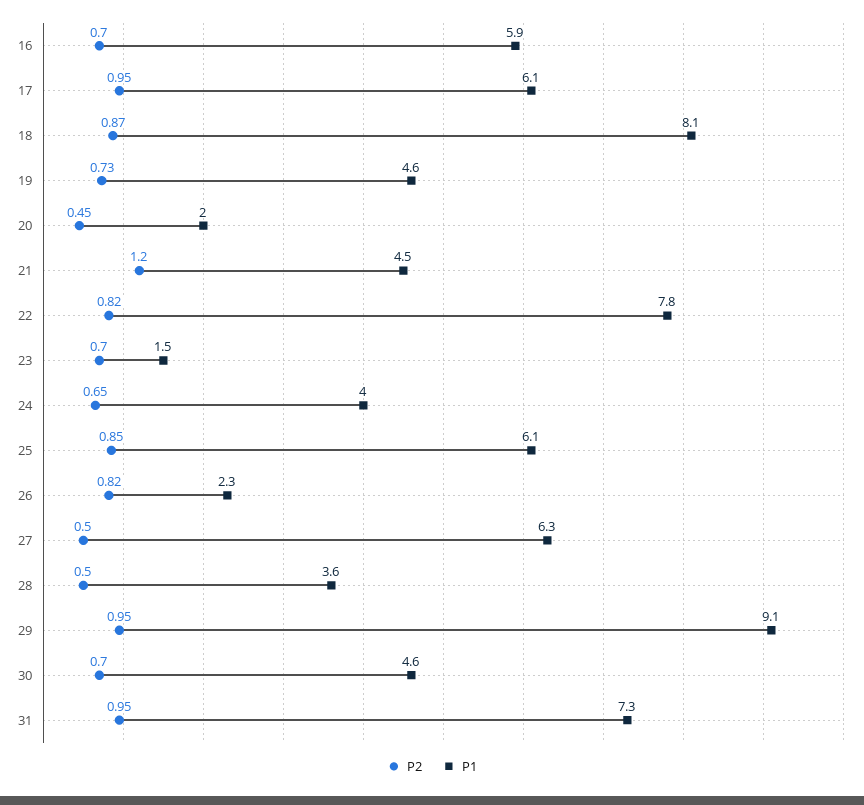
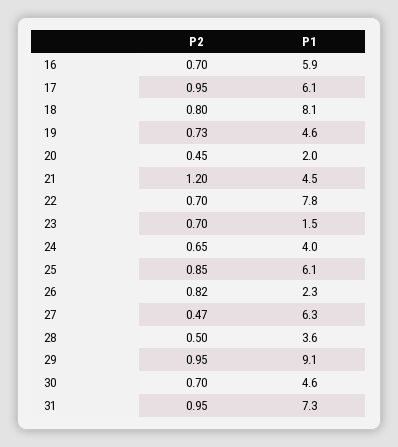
  {
    "P2": {
      "16": 0.7,
      "17": 0.95,
-     "18": 0.87,
+     "18": 0.8,
      "19": 0.73,
      "20": 0.45,
      "21": 1.2,
-     "22": 0.82,
+     "22": 0.7,
      "23": 0.7,
      "24": 0.65,
      "25": 0.85,
      "26": 0.82,
-     "27": 0.5,
+     "27": 0.47,
      "28": 0.5,
      "29": 0.95,
      "30": 0.7,
      "31": 0.95
    },
    "P1": {
      "16": 5.9,
      "17": 6.1,
      "18": 8.1,
      "19": 4.6,
      "20": 2,
      "21": 4.5,
      "22": 7.8,
      "23": 1.5,
      "24": 4,
      "25": 6.1,
      "26": 2.3,
      "27": 6.3,
      "28": 3.6,
      "29": 9.1,
      "30": 4.6,
      "31": 7.3
    }
  }

